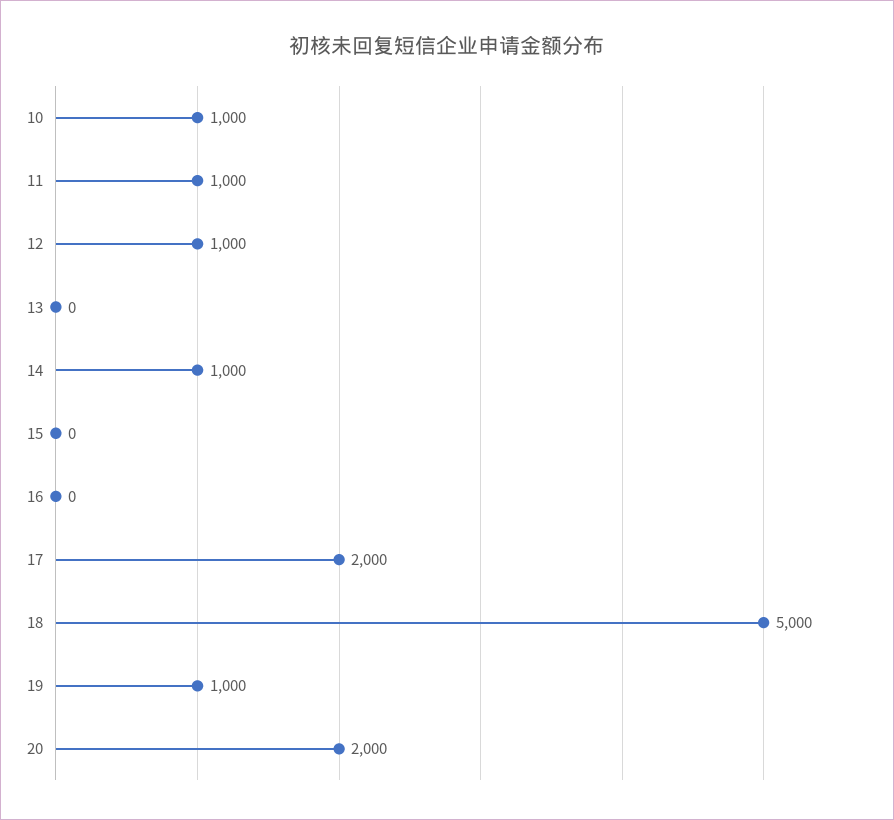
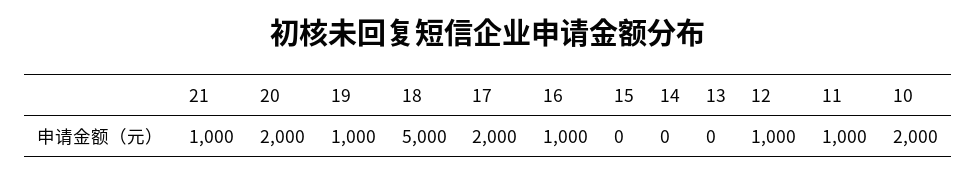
  {
-   "10": 1000,
+   "10": 2000,
    "11": 1000,
    "12": 1000,
    "13": 0,
-   "14": 1000,
+   "14": 0,
    "15": 0,
-   "16": 0,
+   "16": 1000,
    "17": 2000,
    "18": 5000,
    "19": 1000,
-   "20": 2000
+   "20": 2000,
+   "21": 1000
  }

